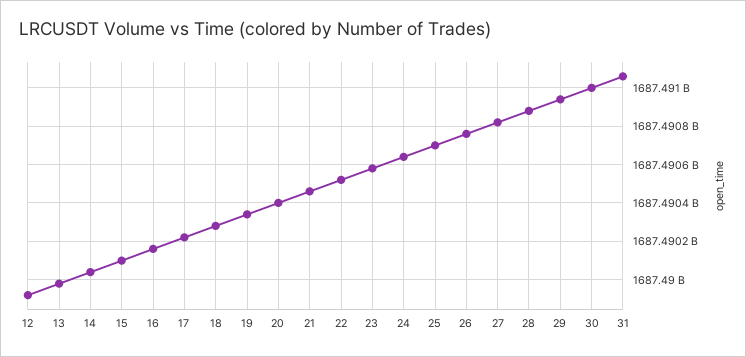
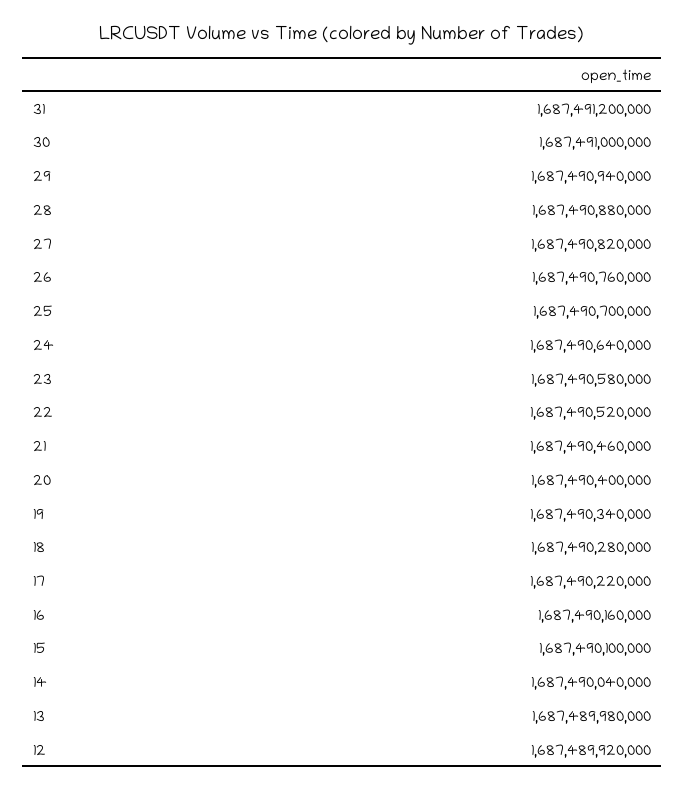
  {
    "12": 1687489920000,
    "13": 1687489980000,
    "14": 1687490040000,
    "15": 1687490100000,
    "16": 1687490160000,
    "17": 1687490220000,
    "18": 1687490280000,
    "19": 1687490340000,
    "20": 1687490400000,
    "21": 1687490460000,
    "22": 1687490520000,
    "23": 1687490580000,
    "24": 1687490640000,
    "25": 1687490700000,
    "26": 1687490760000,
    "27": 1687490820000,
    "28": 1687490880000,
    "29": 1687490940000,
    "30": 1687491000000,
-   "31": 1687491050000
+   "31": 1687491200000
  }

